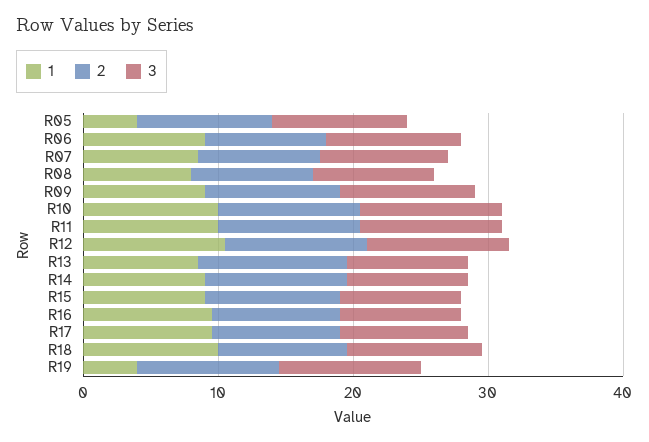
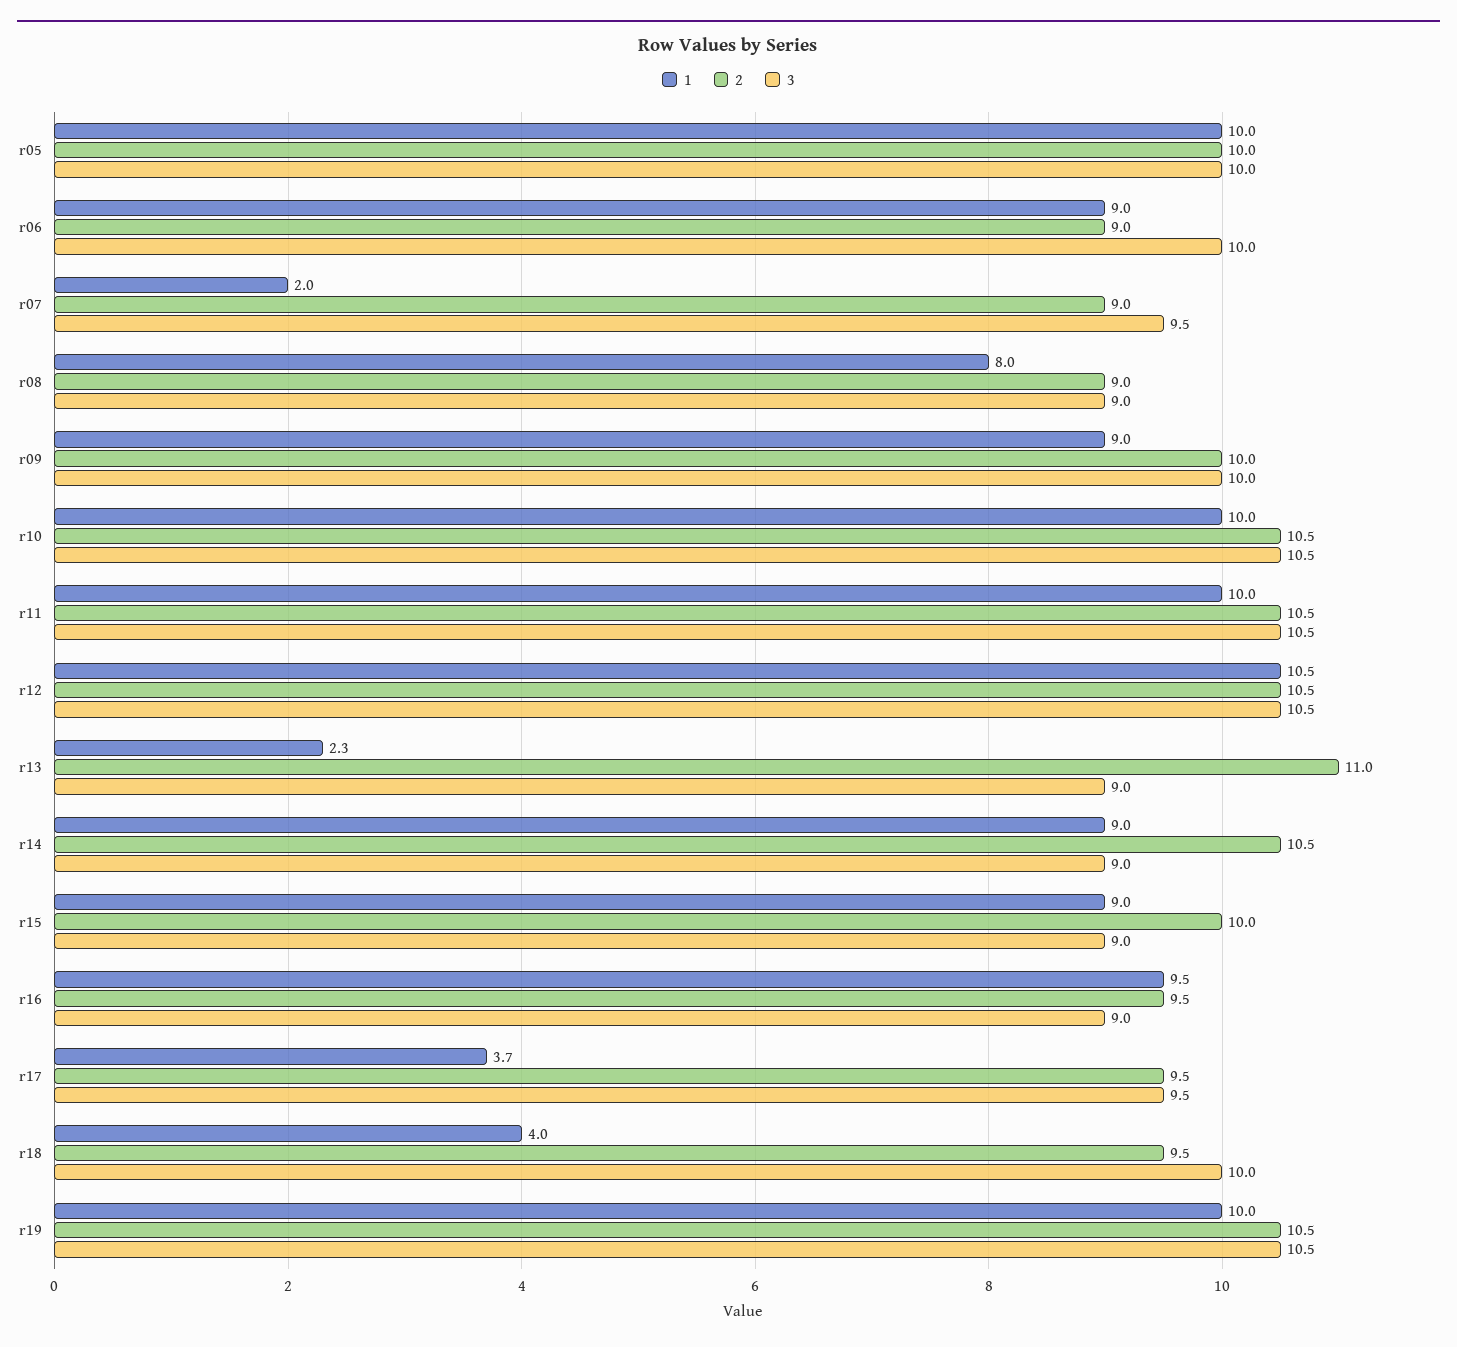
  {
    "1": {
-     "R05": 4,
+     "R05": 10,
      "R06": 9,
-     "R07": 8,
+     "R07": 2,
      "R08": 8,
      "R09": 9,
      "R10": 10,
      "R11": 10,
      "R12": 10.5,
-     "R13": 8,
+     "R13": 2.3,
      "R14": 9,
      "R15": 9,
      "R16": 9.5,
-     "R17": 10,
+     "R17": 3.7,
-     "R18": 10,
+     "R18": 4,
-     "R19": 4
+     "R19": 10
    },
    "2": {
      "R05": 10,
      "R06": 9,
      "R07": 9,
      "R08": 9,
      "R09": 10,
      "R10": 10.5,
      "R11": 10.5,
      "R12": 10.5,
      "R13": 11,
      "R14": 10.5,
      "R15": 10,
      "R16": 9.5,
      "R17": 9.5,
      "R18": 9.5,
      "R19": 10.5
    },
    "3": {
      "R05": 10,
      "R06": 10,
      "R07": 9.5,
      "R08": 9,
      "R09": 10,
      "R10": 10.5,
      "R11": 10.5,
      "R12": 10.5,
      "R13": 9,
      "R14": 9,
      "R15": 9,
      "R16": 9,
      "R17": 9.5,
      "R18": 10,
      "R19": 10.5
    }
  }

